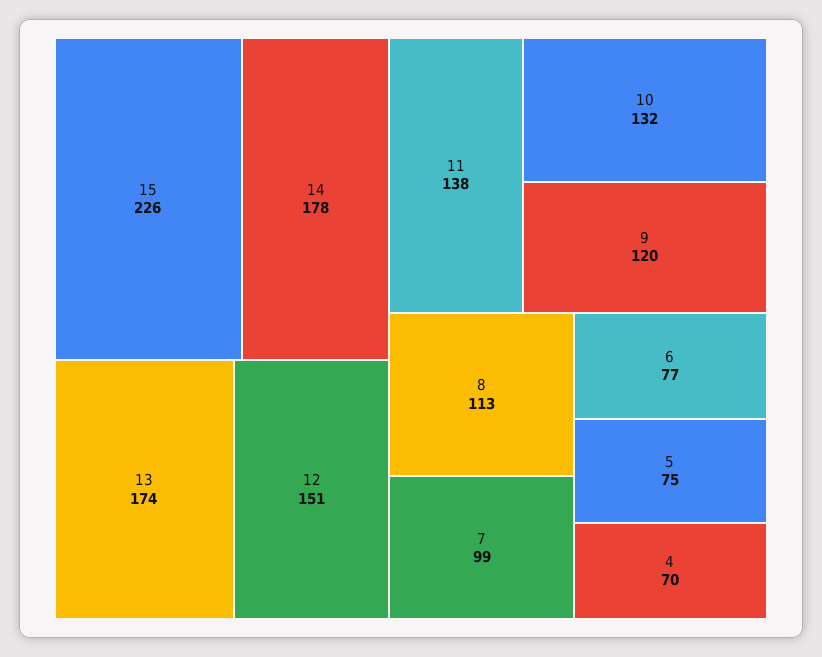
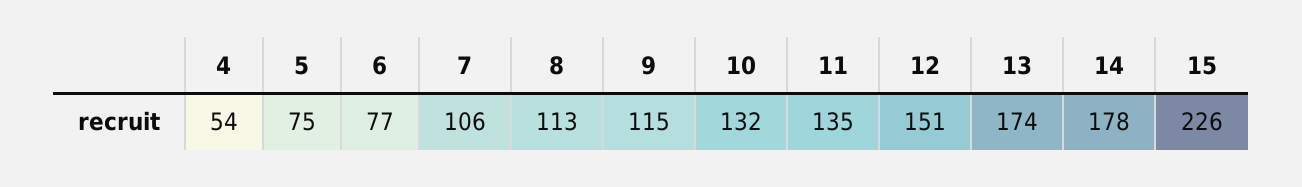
  {
    "15": 226,
    "14": 178,
    "13": 174,
    "12": 151,
-   "11": 138,
+   "11": 135,
    "10": 132,
-   "9": 120,
+   "9": 115,
    "8": 113,
-   "7": 99,
+   "7": 106,
    "6": 77,
    "5": 75,
-   "4": 70
+   "4": 54
  }

